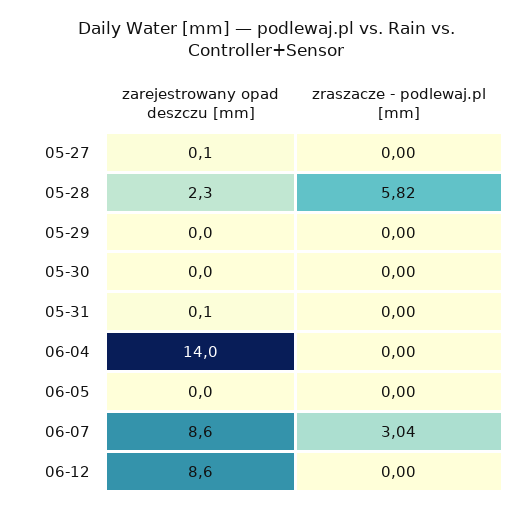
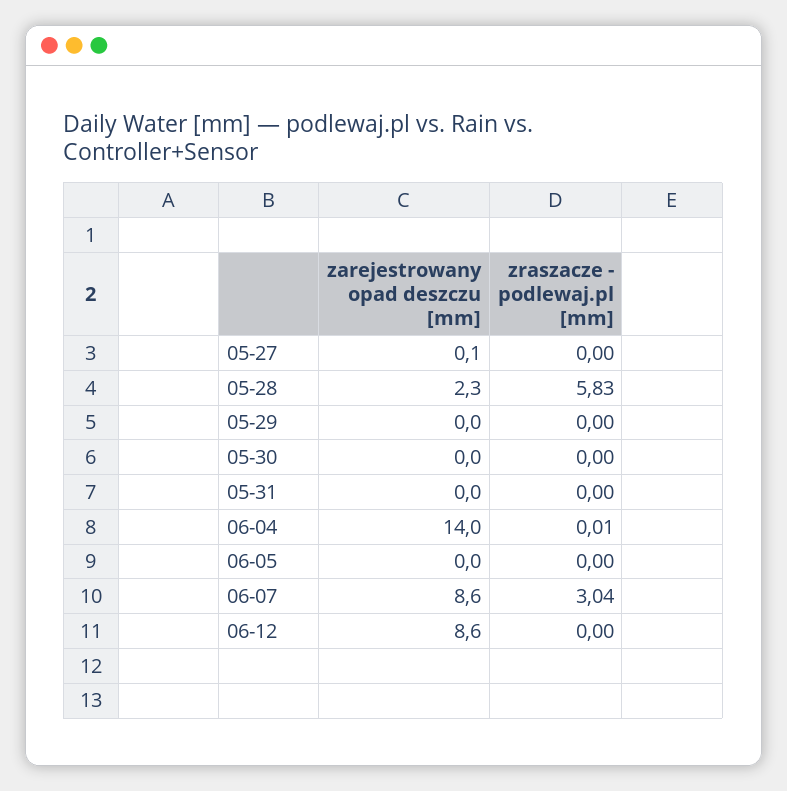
  {
    "zarejestrowany opad deszczu [mm]": {
      "05-27": 0.1,
      "05-28": 2.3,
      "05-29": 0,
      "05-30": 0,
-     "05-31": 0.1,
+     "05-31": 0,
      "06-04": 14,
      "06-05": 0,
      "06-07": 8.6,
      "06-12": 8.6
    },
    "zraszacze - podlewaj.pl [mm]": {
      "05-27": 0,
-     "05-28": 5.82,
+     "05-28": 5.83,
      "05-29": 0,
      "05-30": 0,
      "05-31": 0,
-     "06-04": 0,
+     "06-04": 0.01,
      "06-05": 0,
      "06-07": 3.04,
      "06-12": 0
    }
  }

